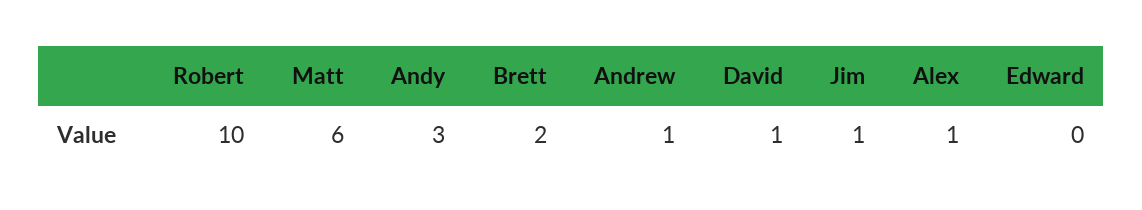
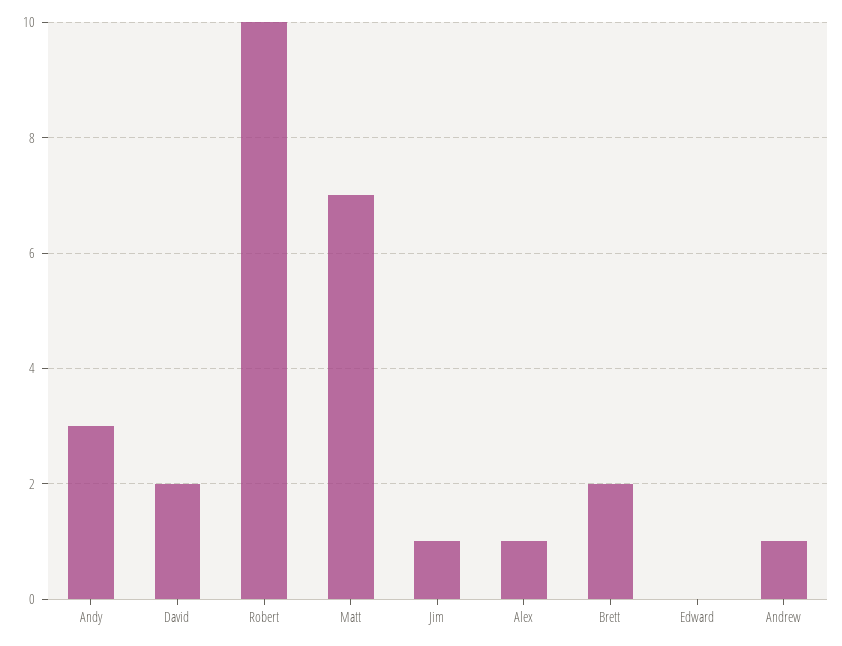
  {
    "Robert": 10,
-   "Matt": 6,
+   "Matt": 7,
    "Andy": 3,
    "Brett": 2,
    "Andrew": 1,
-   "David": 1,
+   "David": 2,
    "Jim": 1,
    "Alex": 1,
    "Edward": 0
  }

